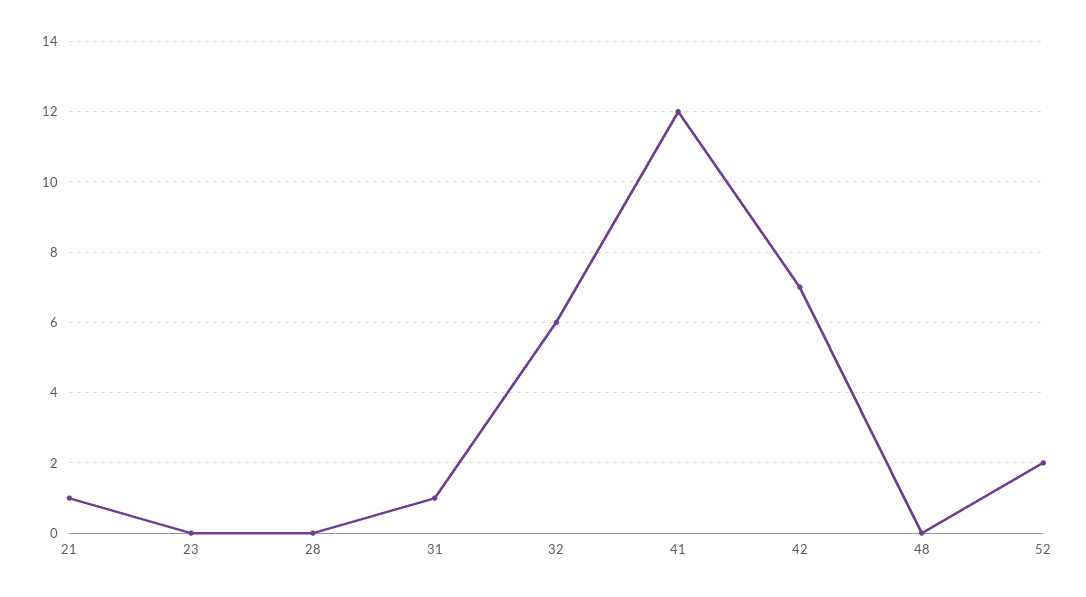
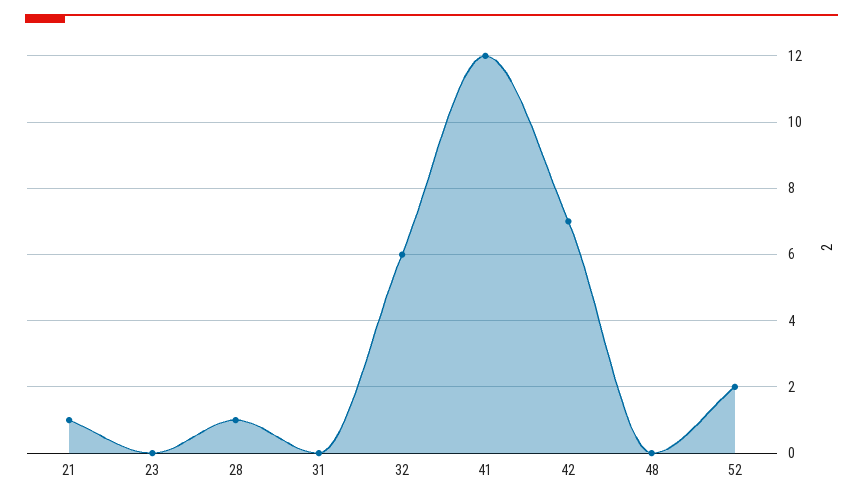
  {
    "21": 1,
    "23": 0,
-   "28": 0,
+   "28": 1,
-   "31": 1,
+   "31": 0,
    "32": 6,
    "41": 12,
    "42": 7,
    "48": 0,
    "52": 2
  }

